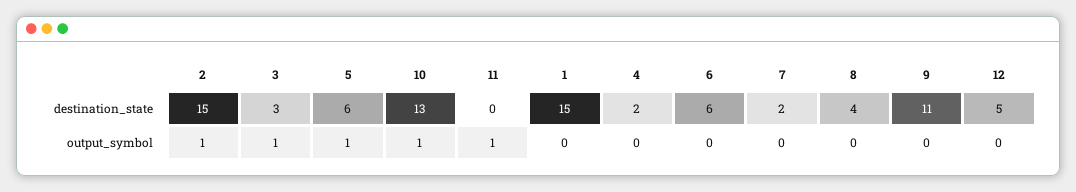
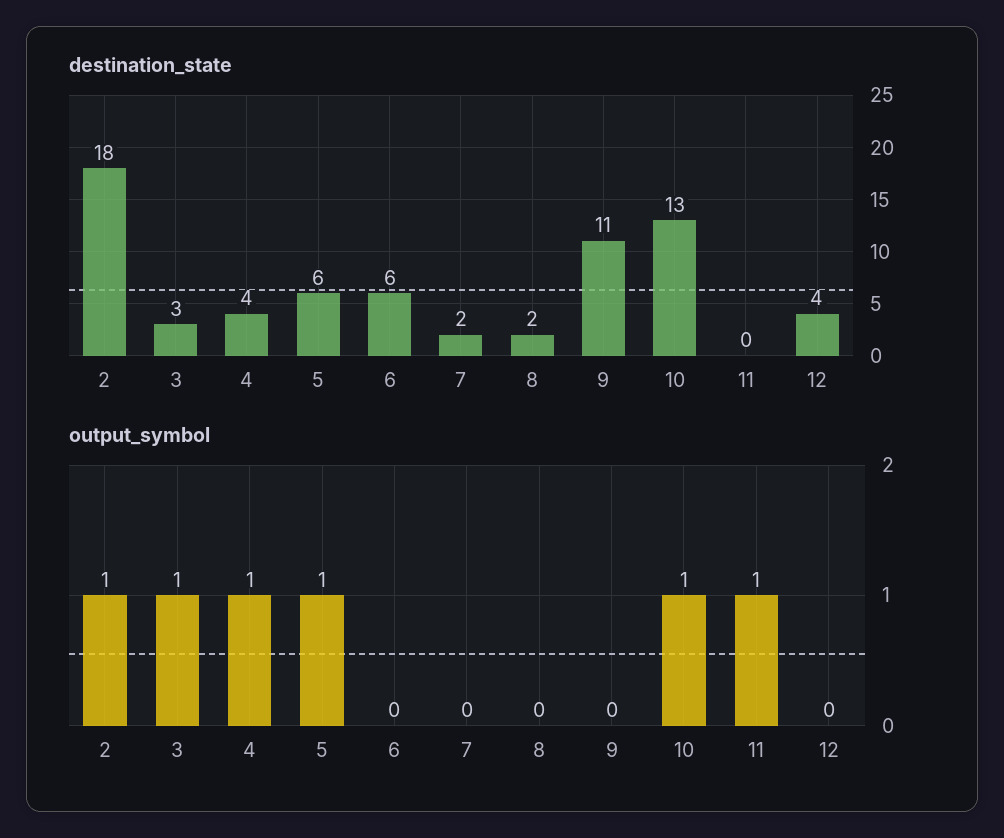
  {
    "destination_state": {
-     "2": 15,
+     "2": 18,
      "3": 3,
      "5": 6,
      "10": 13,
      "11": 0,
-     "1": 15,
-     "4": 2,
+     "4": 4,
      "6": 6,
      "7": 2,
-     "8": 4,
+     "8": 2,
      "9": 11,
-     "12": 5
+     "12": 4
    },
    "output_symbol": {
      "2": 1,
      "3": 1,
      "5": 1,
      "10": 1,
      "11": 1,
-     "1": 0,
-     "4": 0,
+     "4": 1,
      "6": 0,
      "7": 0,
      "8": 0,
      "9": 0,
      "12": 0
    }
  }

